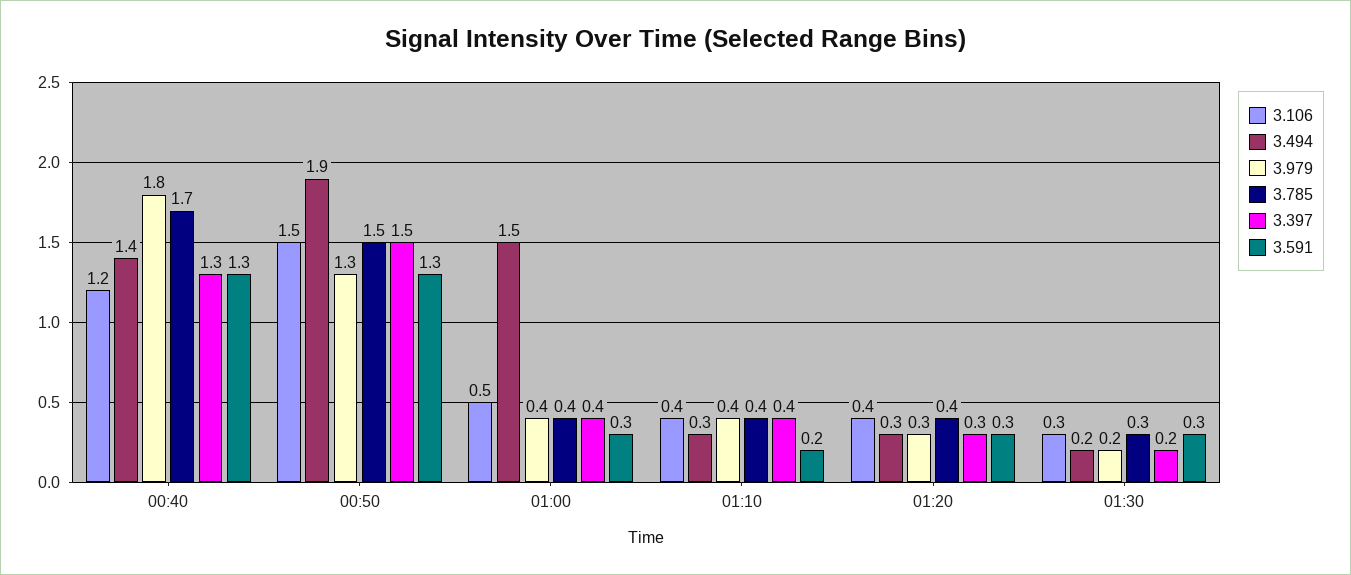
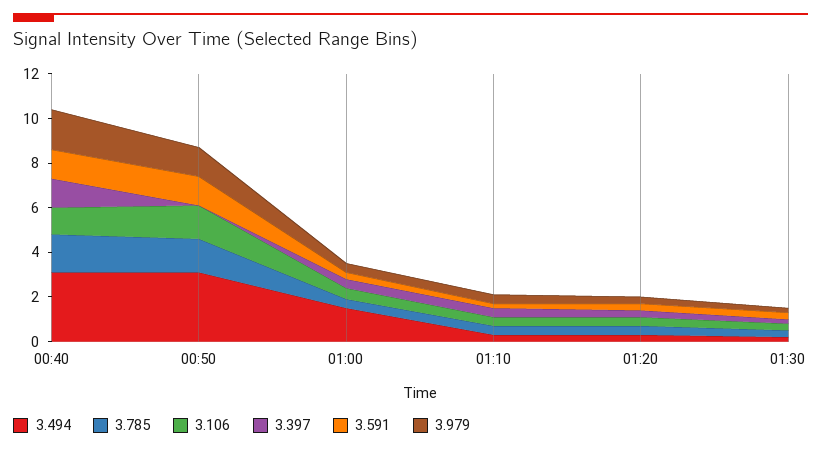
  {
    "3.106": {
      "00:40": 1.2,
      "00:50": 1.5,
      "01:00": 0.5,
      "01:10": 0.4,
      "01:20": 0.4,
      "01:30": 0.3
    },
    "3.494": {
-     "00:40": 1.4,
+     "00:40": 3,
-     "00:50": 1.9,
+     "00:50": 3,
      "01:00": 1.5,
      "01:10": 0.3,
      "01:20": 0.3,
      "01:30": 0.2
    },
    "3.979": {
      "00:40": 1.8,
      "00:50": 1.3,
      "01:00": 0.4,
      "01:10": 0.4,
      "01:20": 0.3,
      "01:30": 0.2
    },
    "3.785": {
      "00:40": 1.7,
      "00:50": 1.5,
      "01:00": 0.4,
      "01:10": 0.4,
      "01:20": 0.4,
      "01:30": 0.3
    },
    "3.397": {
      "00:40": 1.3,
-     "00:50": 1.5,
+     "00:50": 0,
      "01:00": 0.4,
      "01:10": 0.4,
      "01:20": 0.3,
      "01:30": 0.2
    },
    "3.591": {
      "00:40": 1.3,
      "00:50": 1.3,
      "01:00": 0.3,
      "01:10": 0.2,
      "01:20": 0.3,
      "01:30": 0.3
    }
  }

